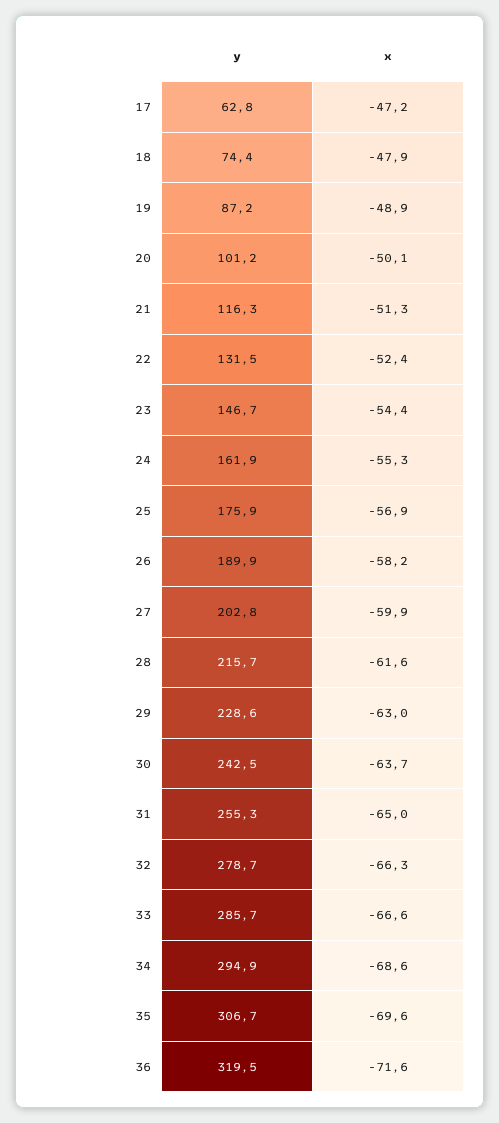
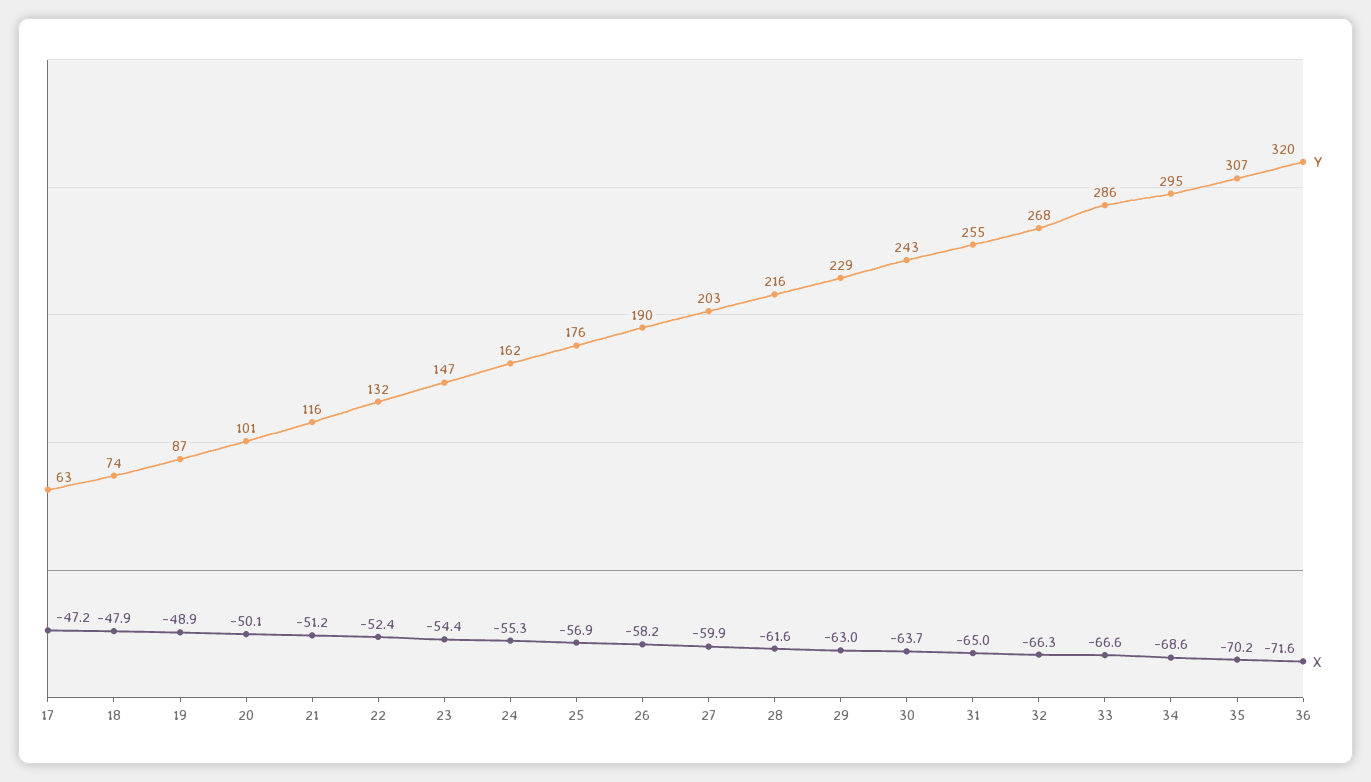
  {
    "y": {
      "17": 62.8,
      "18": 74.4,
      "19": 87.2,
      "20": 101.2,
      "21": 116.3,
      "22": 131.5,
      "23": 146.7,
      "24": 161.9,
      "25": 175.9,
      "26": 189.9,
      "27": 202.8,
      "28": 215.7,
      "29": 228.6,
      "30": 242.5,
      "31": 255.3,
-     "32": 278.7,
+     "32": 268,
      "33": 285.7,
      "34": 294.9,
      "35": 306.7,
      "36": 319.5
    },
    "x": {
      "17": -47.2,
      "18": -47.9,
      "19": -48.9,
      "20": -50.1,
-     "21": -51.3,
+     "21": -51.2,
      "22": -52.4,
      "23": -54.4,
      "24": -55.3,
      "25": -56.9,
      "26": -58.2,
      "27": -59.9,
      "28": -61.6,
      "29": -63,
      "30": -63.7,
      "31": -65,
      "32": -66.3,
      "33": -66.6,
      "34": -68.6,
-     "35": -69.6,
+     "35": -70.2,
      "36": -71.6
    }
  }

